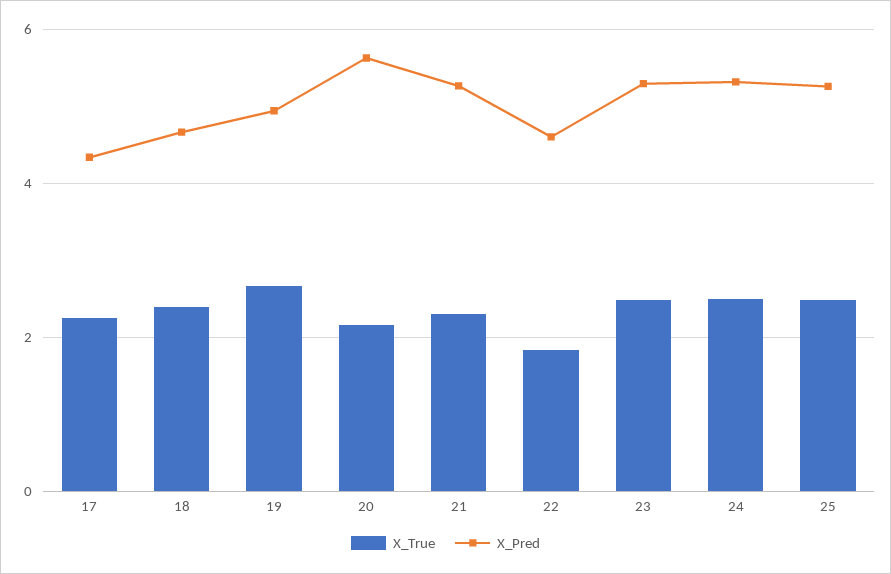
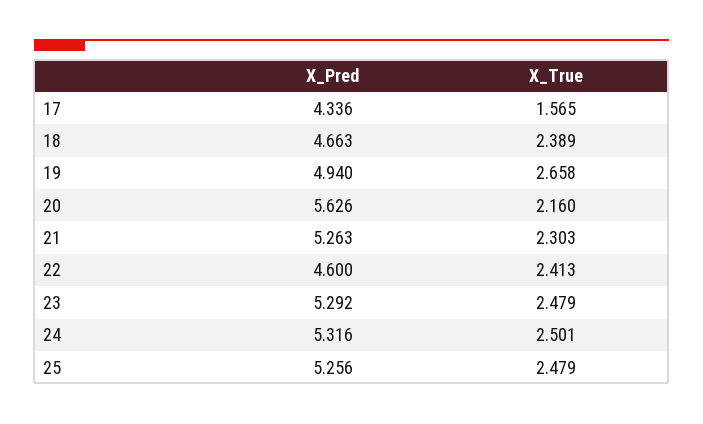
  {
    "X_True": {
-     "17": 2.2,
+     "17": 1.565,
      "18": 2.389,
      "19": 2.658,
      "20": 2.16,
      "21": 2.303,
-     "22": 1.8,
+     "22": 2.413,
      "23": 2.479,
      "24": 2.501,
      "25": 2.479
    },
    "X_Pred": {
      "17": 4.336,
      "18": 4.663,
      "19": 4.94,
      "20": 5.626,
      "21": 5.263,
      "22": 4.6,
      "23": 5.292,
      "24": 5.316,
      "25": 5.256
    }
  }

